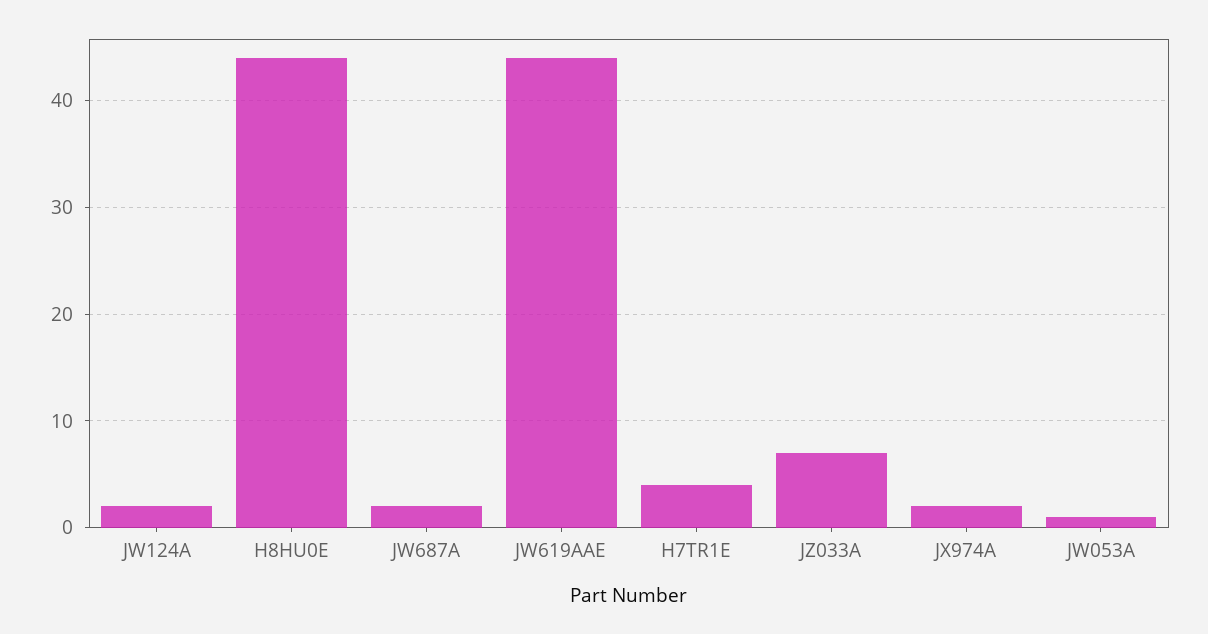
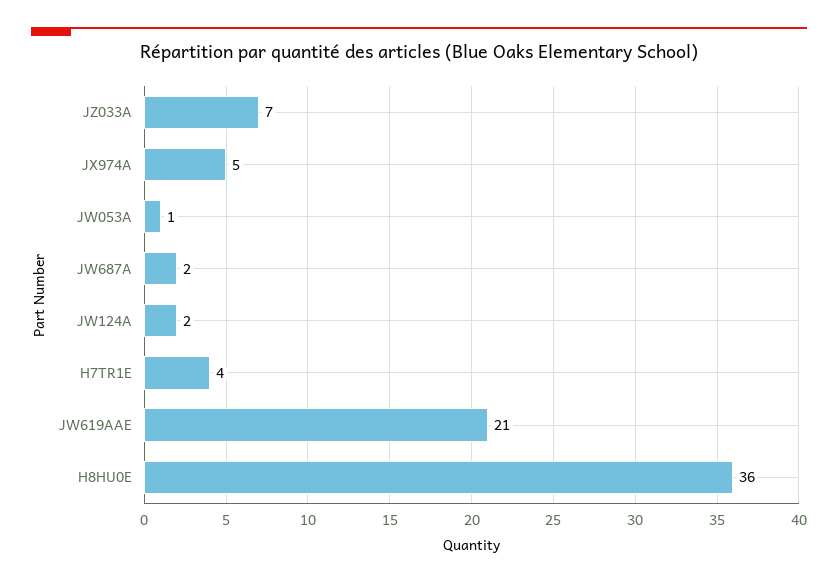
  {
    "JW124A": 2,
-   "H8HU0E": 44,
+   "H8HU0E": 36,
    "JW687A": 2,
-   "JW619AAE": 44,
+   "JW619AAE": 21,
    "H7TR1E": 4,
    "JZ033A": 7,
-   "JX974A": 2,
+   "JX974A": 5,
    "JW053A": 1
  }

